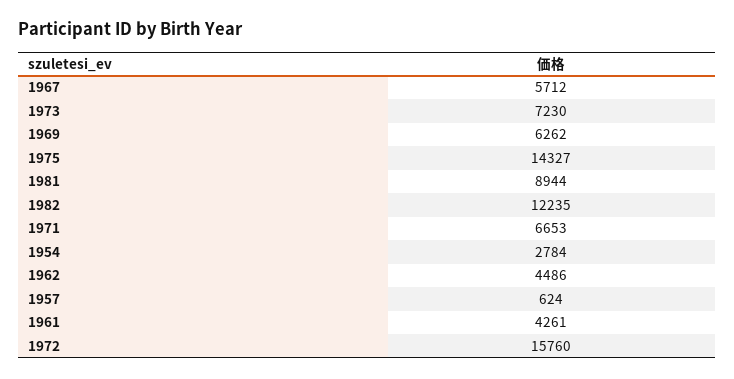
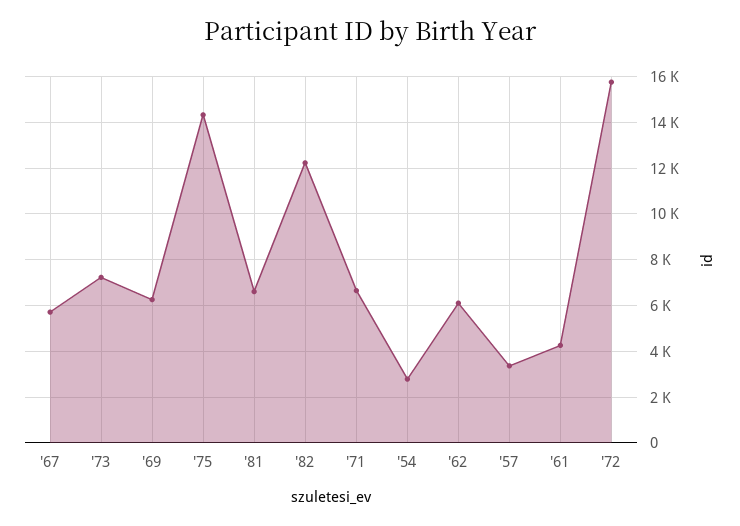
  {
    "1967": 5712,
    "1973": 7230,
    "1969": 6262,
    "1975": 14327,
-   "1981": 8944,
+   "1981": 6500,
    "1982": 12235,
    "1971": 6653,
    "1954": 2784,
-   "1962": 4486,
+   "1962": 6000,
-   "1957": 624,
+   "1957": 3500,
    "1961": 4261,
    "1972": 15760
  }

